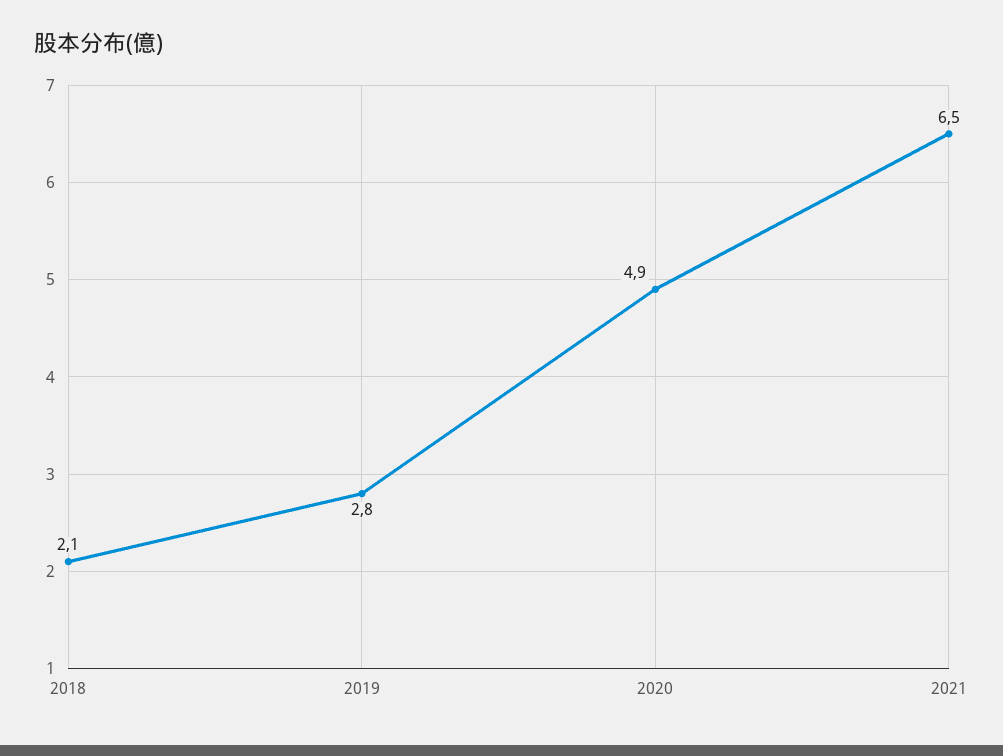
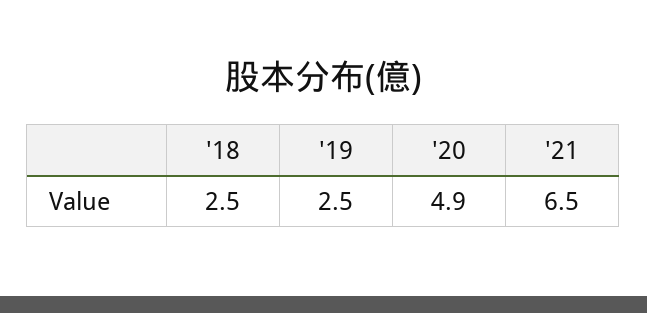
  {
-   "2018": 2.1,
+   "2018": 2.5,
-   "2019": 2.8,
+   "2019": 2.5,
    "2020": 4.9,
    "2021": 6.5
  }

